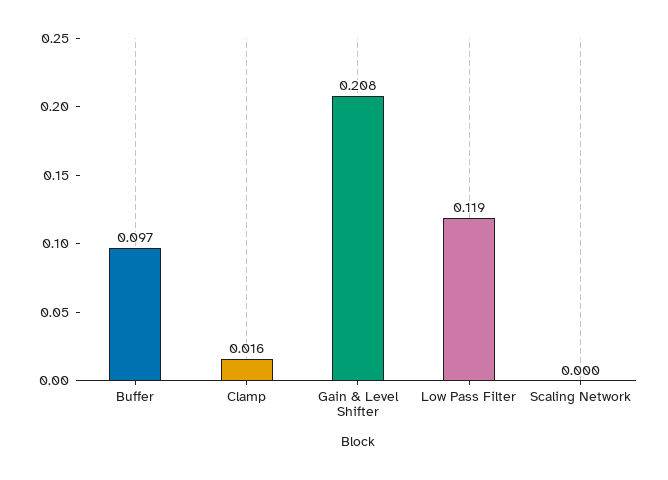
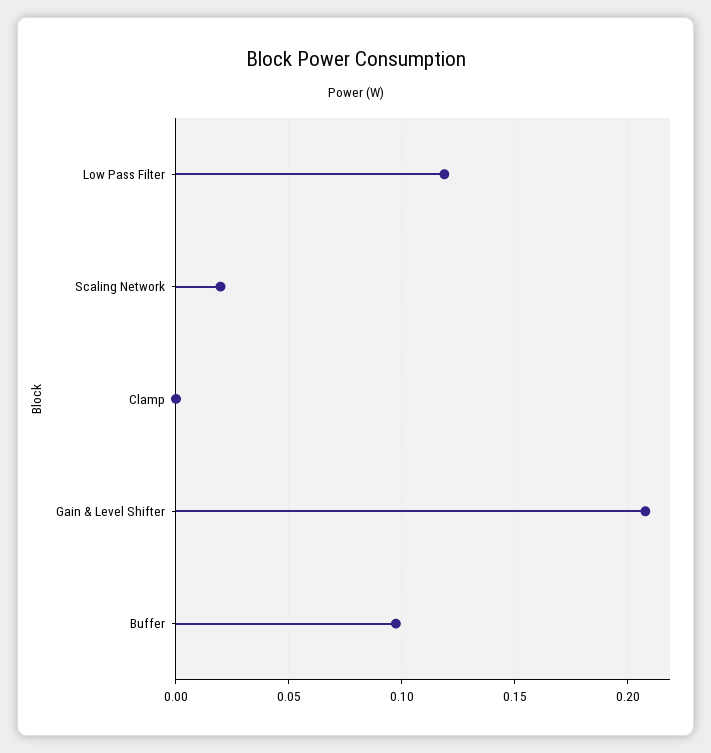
  {
    "Buffer": 0.097,
-   "Clamp": 0.016,
+   "Clamp": 0,
    "Gain & Level Shifter": 0.208,
    "Low Pass Filter": 0.119,
-   "Scaling Network": 0
+   "Scaling Network": 0.02
  }

